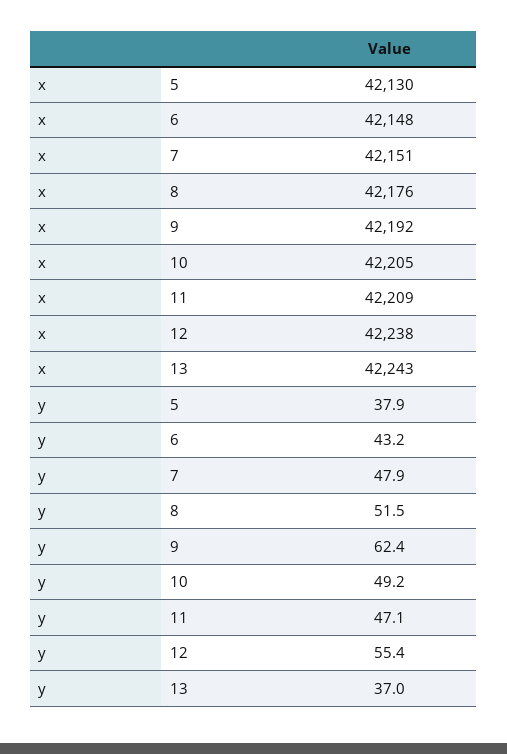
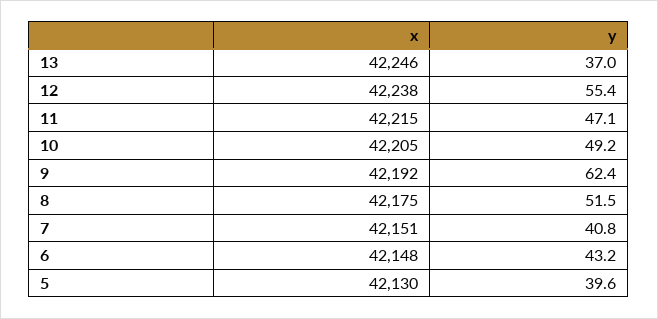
  {
    "x": {
      "5": 42130,
      "6": 42148,
      "7": 42151,
-     "8": 42176,
+     "8": 42175,
      "9": 42192,
      "10": 42205,
-     "11": 42209,
+     "11": 42215,
      "12": 42238,
-     "13": 42243
+     "13": 42246
    },
    "y": {
-     "5": 37.9,
+     "5": 39.6,
      "6": 43.2,
-     "7": 47.9,
+     "7": 40.8,
      "8": 51.5,
      "9": 62.4,
      "10": 49.2,
      "11": 47.1,
      "12": 55.4,
      "13": 37
    }
  }

